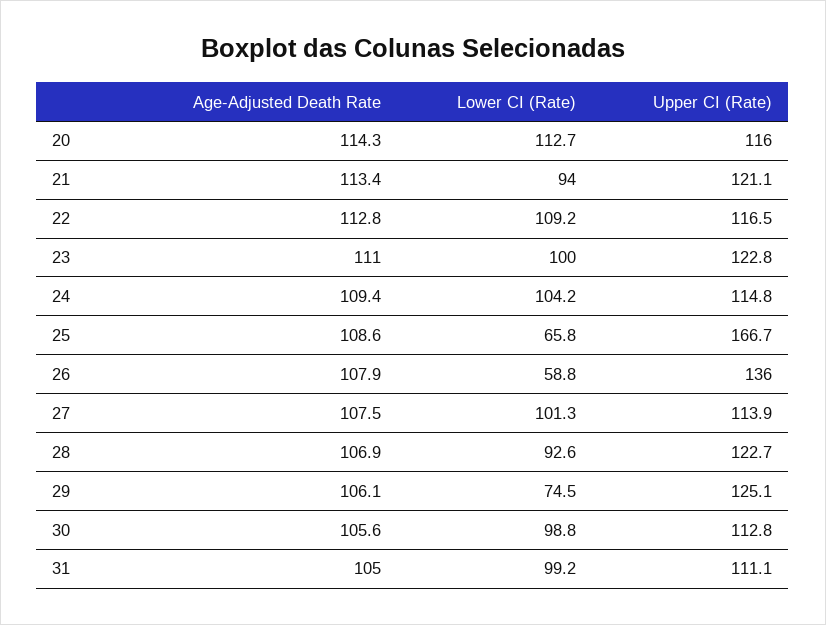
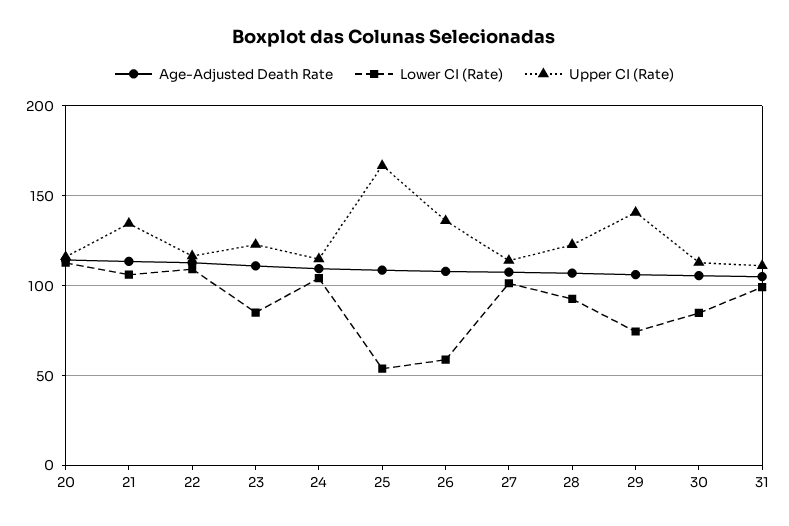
  {
    "Age-Adjusted Death Rate": {
      "20": 114.3,
      "21": 113.4,
      "22": 112.8,
      "23": 111,
      "24": 109.4,
      "25": 108.6,
      "26": 107.9,
      "27": 107.5,
      "28": 106.9,
      "29": 106.1,
      "30": 105.6,
      "31": 105
    },
    "Lower CI (Rate)": {
      "20": 112.7,
-     "21": 94,
+     "21": 105,
      "22": 109.2,
-     "23": 100,
+     "23": 85,
      "24": 104.2,
-     "25": 65.8,
+     "25": 55,
      "26": 58.8,
      "27": 101.3,
      "28": 92.6,
      "29": 74.5,
-     "30": 98.8,
+     "30": 85,
      "31": 99.2
    },
    "Upper CI (Rate)": {
      "20": 116,
-     "21": 121.1,
+     "21": 135,
      "22": 116.5,
      "23": 122.8,
      "24": 114.8,
      "25": 166.7,
      "26": 136,
      "27": 113.9,
      "28": 122.7,
-     "29": 125.1,
+     "29": 140,
      "30": 112.8,
      "31": 111.1
    }
  }

